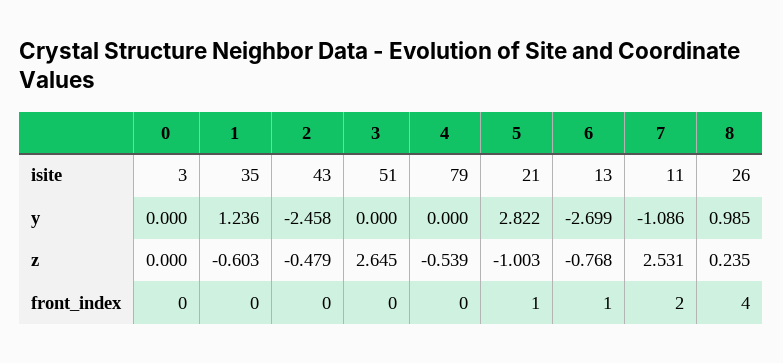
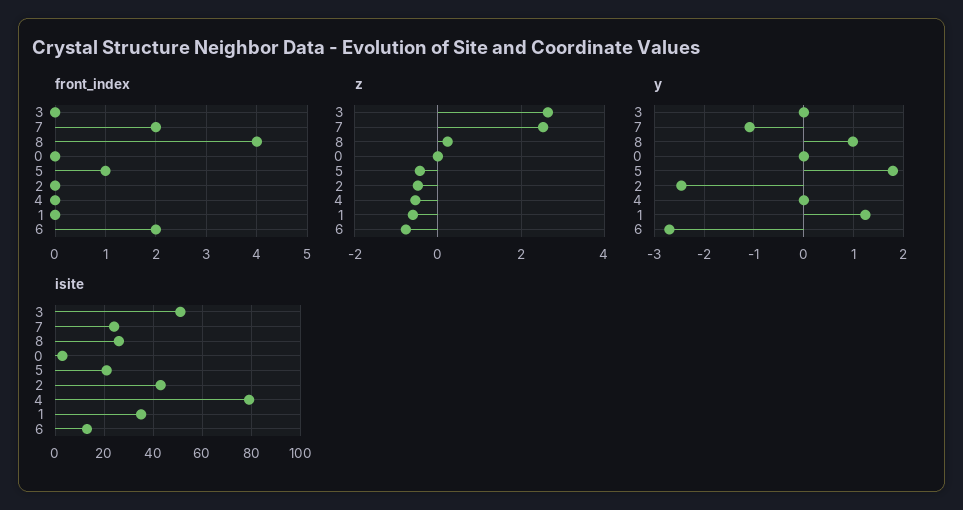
  {
    "isite": {
      "0": 3,
      "1": 35,
      "2": 43,
      "3": 51,
      "4": 79,
      "5": 21,
      "6": 13,
-     "7": 11,
+     "7": 25,
      "8": 26
    },
    "y": {
      "0": 0,
      "1": 1.236,
      "2": -2.458,
      "3": 0,
      "4": 0,
-     "5": 2.822,
+     "5": 1.8,
      "6": -2.699,
      "7": -1.086,
      "8": 0.985
    },
    "z": {
      "0": 0,
      "1": -0.603,
      "2": -0.479,
      "3": 2.645,
      "4": -0.539,
-     "5": -1.003,
+     "5": -0.4,
      "6": -0.768,
      "7": 2.531,
      "8": 0.235
    },
    "front_index": {
      "0": 0,
      "1": 0,
      "2": 0,
      "3": 0,
      "4": 0,
      "5": 1,
-     "6": 1,
+     "6": 2,
      "7": 2,
      "8": 4
    }
  }

